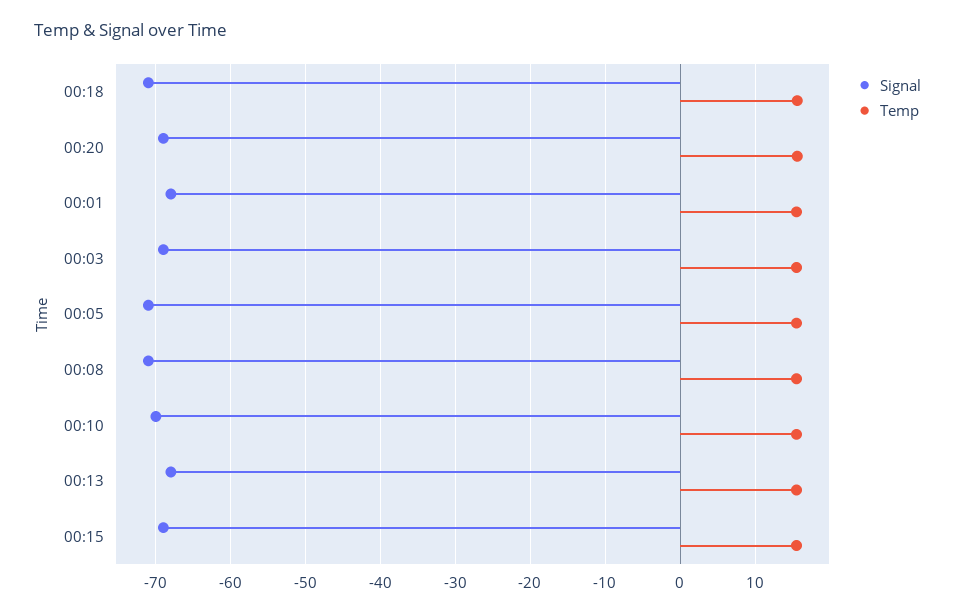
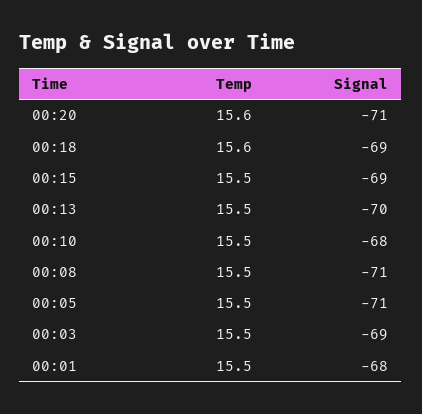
  {
    "Signal": {
-     "00:18": -71,
+     "00:18": -69,
-     "00:20": -69,
+     "00:20": -71,
      "00:01": -68,
      "00:03": -69,
      "00:05": -71,
      "00:08": -71,
-     "00:10": -70,
+     "00:10": -68,
-     "00:13": -68,
+     "00:13": -70,
      "00:15": -69
    },
    "Temp": {
      "00:18": 15.6,
      "00:20": 15.6,
      "00:01": 15.5,
      "00:03": 15.5,
      "00:05": 15.5,
      "00:08": 15.5,
      "00:10": 15.5,
      "00:13": 15.5,
      "00:15": 15.5
    }
  }

